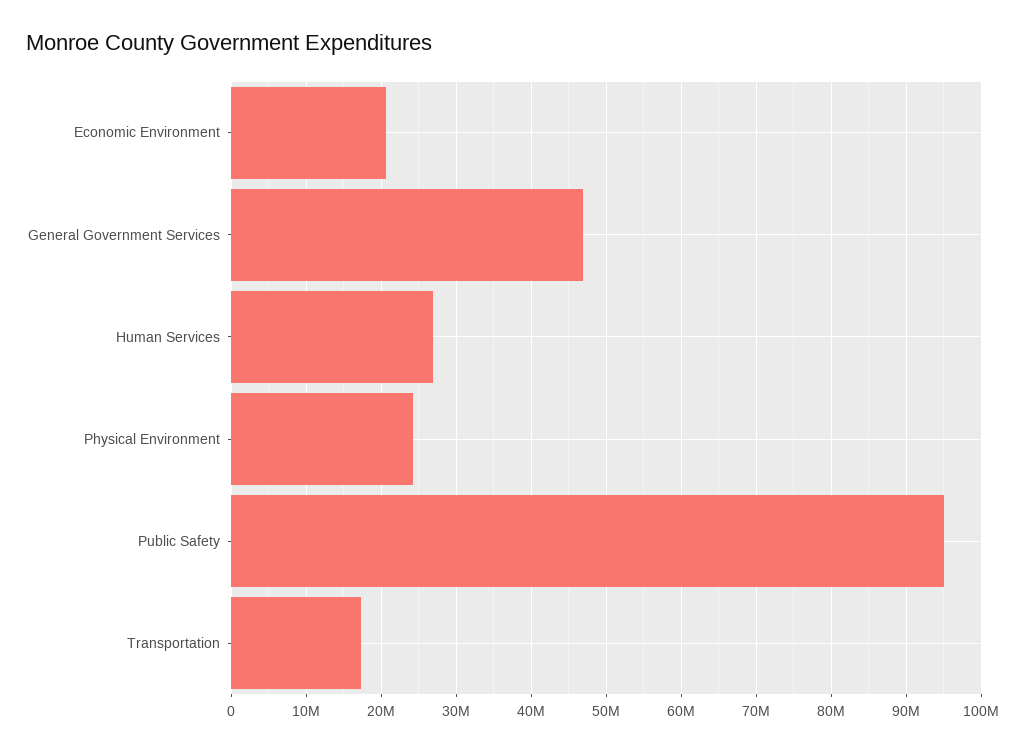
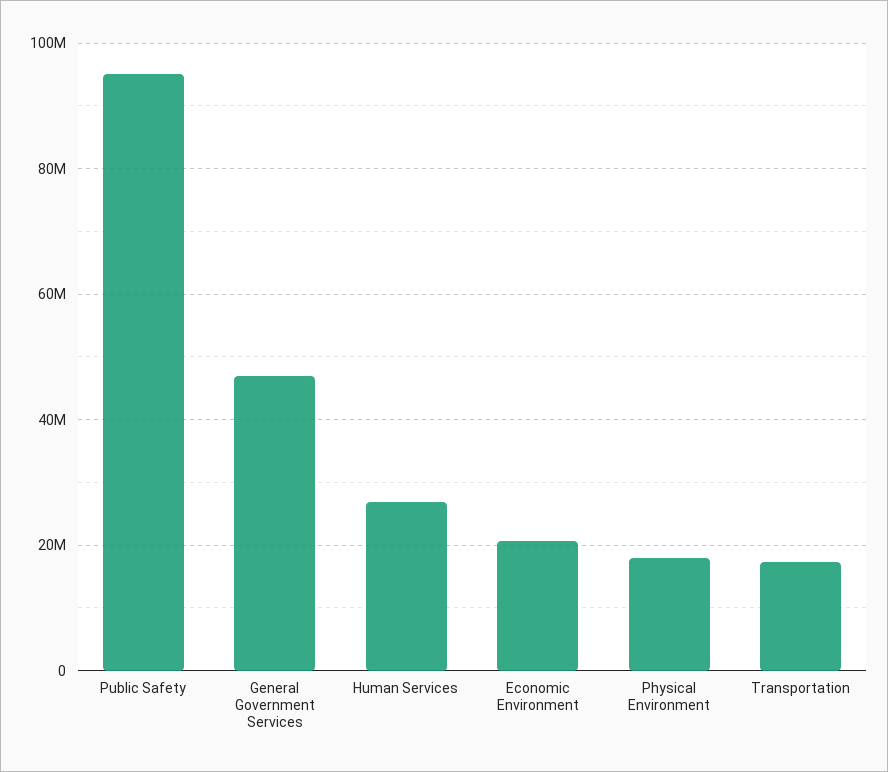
  {
    "Economic Environment": 21000000,
    "General Government Services": 47000000,
    "Human Services": 27000000,
-   "Physical Environment": 24000000,
+   "Physical Environment": 18000000,
    "Public Safety": 95000000,
    "Transportation": 17000000
  }

